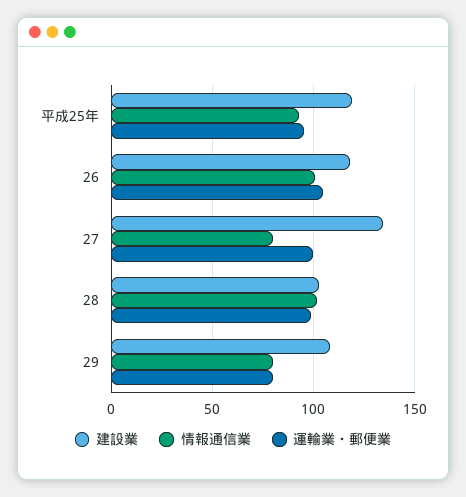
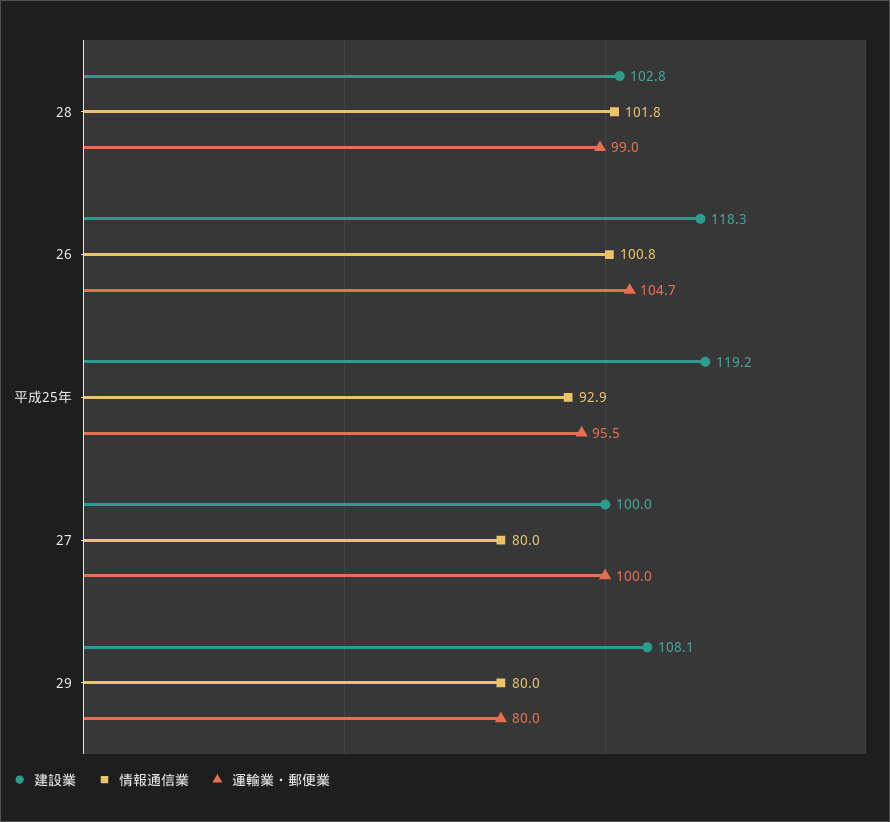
  {
    "建設業": {
      "平成25年": 119.2,
      "26": 118.3,
-     "27": 135,
+     "27": 100,
      "28": 102.8,
      "29": 108.1
    },
    "情報通信業": {
      "平成25年": 92.9,
      "26": 100.8,
      "27": 80,
      "28": 101.8,
      "29": 80
    },
    "運輸業・郵便業": {
      "平成25年": 95.5,
      "26": 104.7,
      "27": 100,
      "28": 99,
      "29": 80
    }
  }

